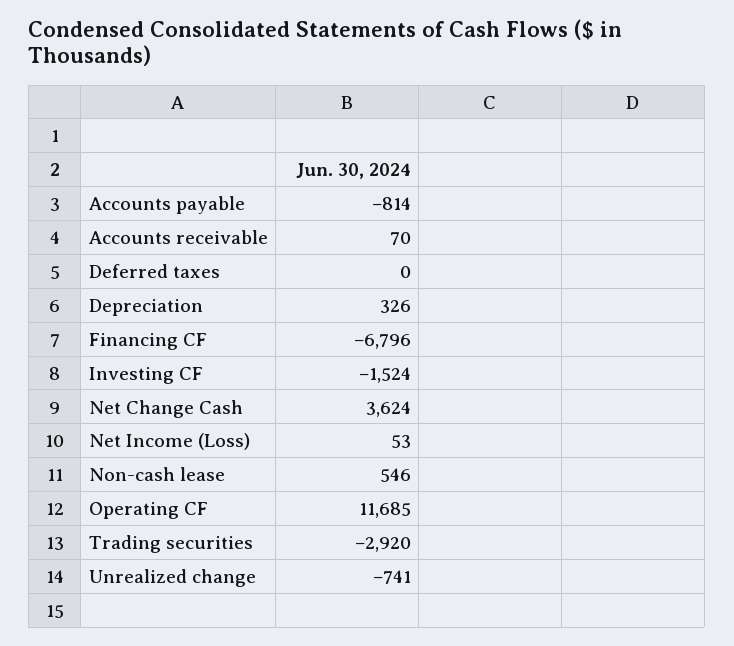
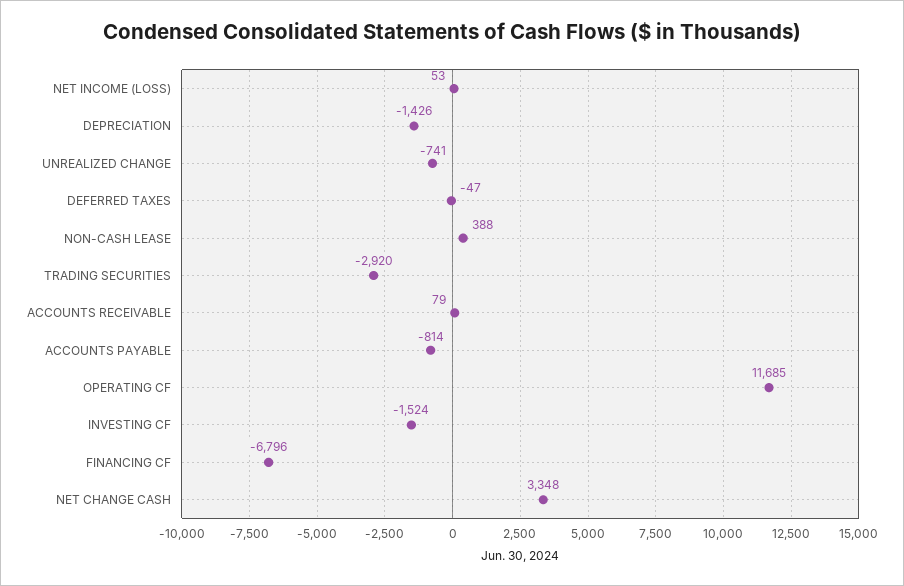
  {
    "Accounts payable": -814,
-   "Accounts receivable": 70,
+   "Accounts receivable": 79,
-   "Deferred taxes": 0,
+   "Deferred taxes": -47,
-   "Depreciation": 326,
+   "Depreciation": -1426,
    "Financing CF": -6796,
    "Investing CF": -1524,
-   "Net Change Cash": 3624,
+   "Net Change Cash": 3348,
    "Net Income (Loss)": 53,
-   "Non-cash lease": 546,
+   "Non-cash lease": 388,
    "Operating CF": 11685,
    "Trading securities": -2920,
    "Unrealized change": -741
  }

